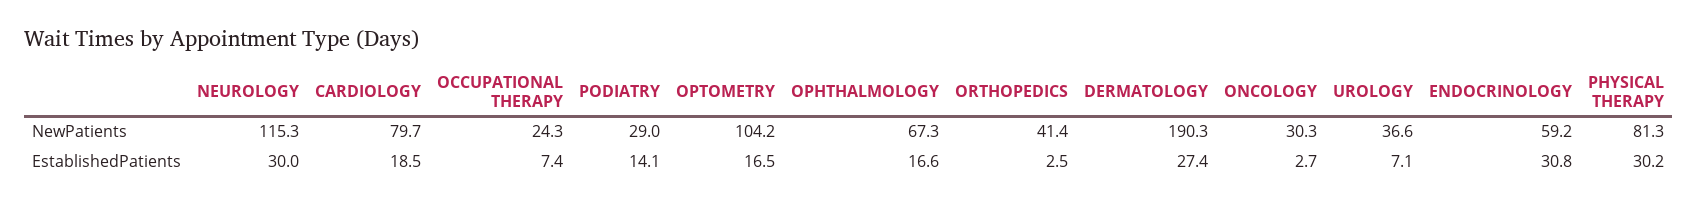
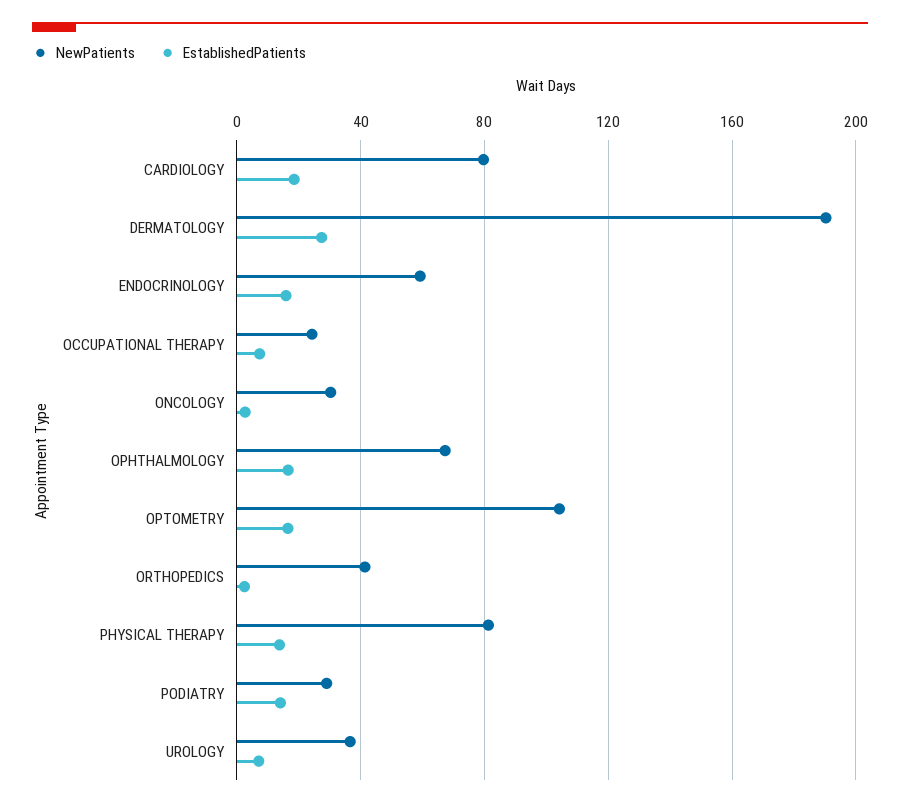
  {
    "NewPatients": {
-     "NEUROLOGY": 115.3,
      "CARDIOLOGY": 79.7,
      "OCCUPATIONAL THERAPY": 24.3,
      "PODIATRY": 29,
      "OPTOMETRY": 104.2,
      "OPHTHALMOLOGY": 67.3,
      "ORTHOPEDICS": 41.4,
      "DERMATOLOGY": 190.3,
      "ONCOLOGY": 30.3,
      "UROLOGY": 36.6,
      "ENDOCRINOLOGY": 59.2,
      "PHYSICAL THERAPY": 81.3
    },
    "EstablishedPatients": {
-     "NEUROLOGY": 30,
      "CARDIOLOGY": 18.5,
      "OCCUPATIONAL THERAPY": 7.4,
      "PODIATRY": 14.1,
      "OPTOMETRY": 16.5,
      "OPHTHALMOLOGY": 16.6,
      "ORTHOPEDICS": 2.5,
      "DERMATOLOGY": 27.4,
      "ONCOLOGY": 2.7,
      "UROLOGY": 7.1,
-     "ENDOCRINOLOGY": 30.8,
+     "ENDOCRINOLOGY": 15,
-     "PHYSICAL THERAPY": 30.2
+     "PHYSICAL THERAPY": 15
    }
  }

